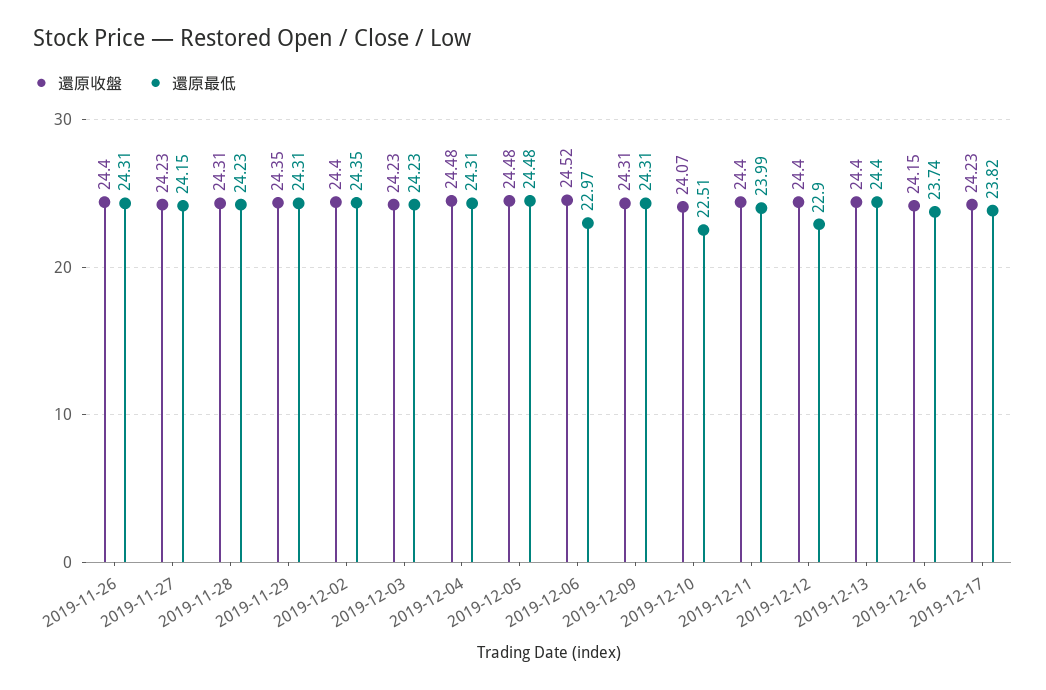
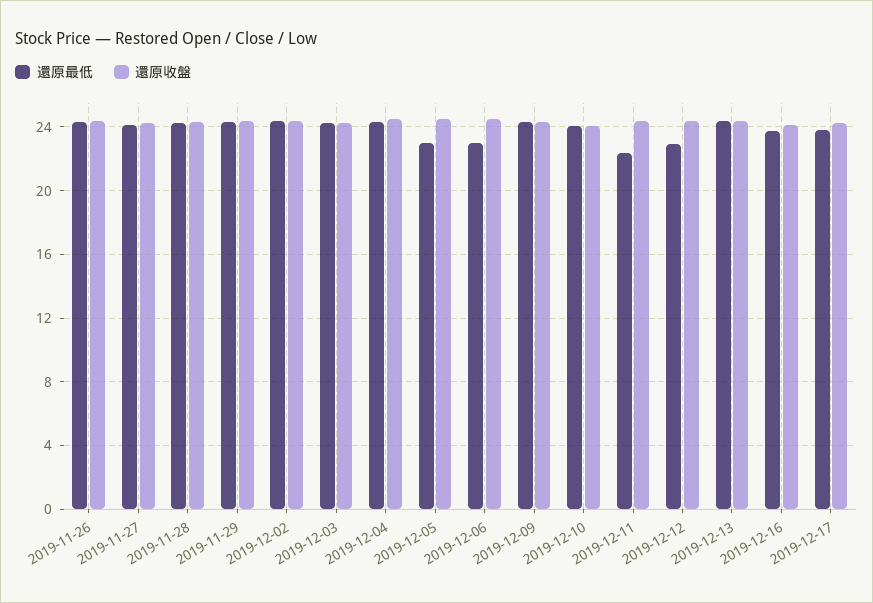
  {
    "還原收盤": {
      "2019-11-26": 24.4,
      "2019-11-27": 24.23,
      "2019-11-28": 24.31,
      "2019-11-29": 24.35,
      "2019-12-02": 24.4,
      "2019-12-03": 24.23,
      "2019-12-04": 24.48,
      "2019-12-05": 24.48,
      "2019-12-06": 24.52,
      "2019-12-09": 24.31,
      "2019-12-10": 24.07,
      "2019-12-11": 24.4,
      "2019-12-12": 24.4,
      "2019-12-13": 24.4,
      "2019-12-16": 24.15,
      "2019-12-17": 24.23
    },
    "還原最低": {
      "2019-11-26": 24.31,
      "2019-11-27": 24.15,
      "2019-11-28": 24.23,
      "2019-11-29": 24.31,
      "2019-12-02": 24.35,
      "2019-12-03": 24.23,
      "2019-12-04": 24.31,
-     "2019-12-05": 24.48,
+     "2019-12-05": 23,
      "2019-12-06": 22.97,
      "2019-12-09": 24.31,
-     "2019-12-10": 22.51,
+     "2019-12-10": 24,
-     "2019-12-11": 23.99,
+     "2019-12-11": 22.5,
      "2019-12-12": 22.9,
      "2019-12-13": 24.4,
      "2019-12-16": 23.74,
      "2019-12-17": 23.82
    }
  }

